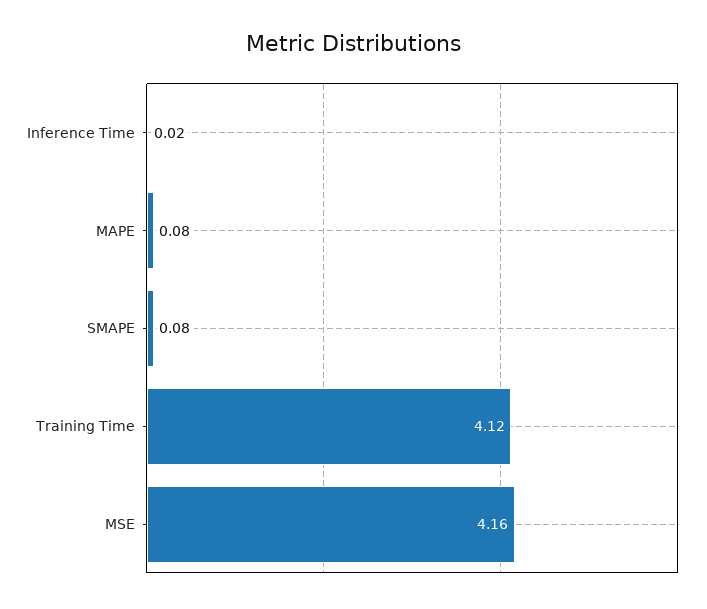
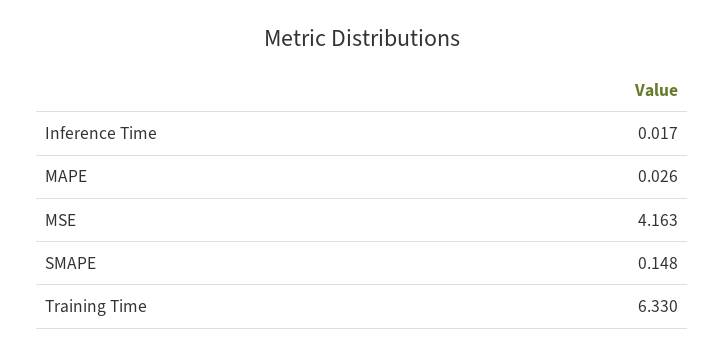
  {
    "Inference Time": 0.017,
-   "MAPE": 0.08,
+   "MAPE": 0.026,
-   "SMAPE": 0.08,
+   "SMAPE": 0.148,
-   "Training Time": 4.12,
+   "Training Time": 6.33,
    "MSE": 4.163
  }

